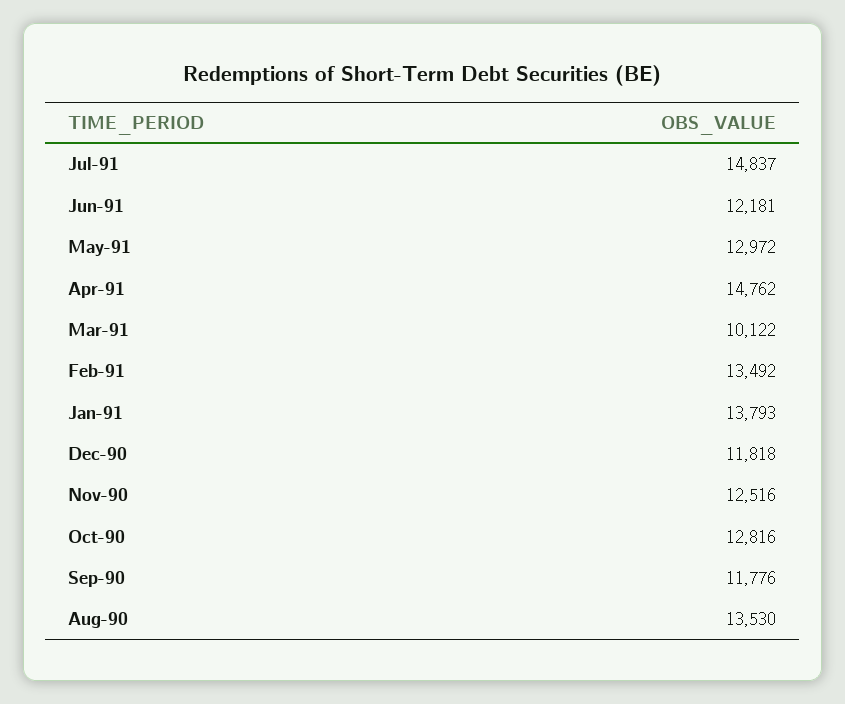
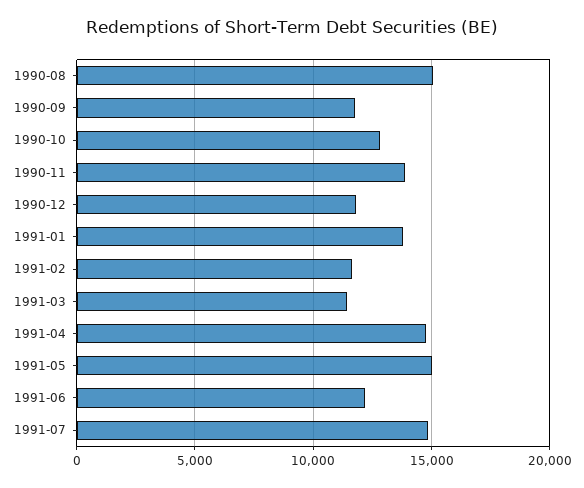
  {
    "Jul-91": 14837,
    "Jun-91": 12181,
-   "May-91": 12972,
+   "May-91": 15000,
    "Apr-91": 14762,
-   "Mar-91": 10122,
+   "Mar-91": 11500,
-   "Feb-91": 13492,
+   "Feb-91": 11500,
    "Jan-91": 13793,
    "Dec-90": 11818,
-   "Nov-90": 12516,
+   "Nov-90": 14000,
    "Oct-90": 12816,
    "Sep-90": 11776,
-   "Aug-90": 13530
+   "Aug-90": 15000
  }

